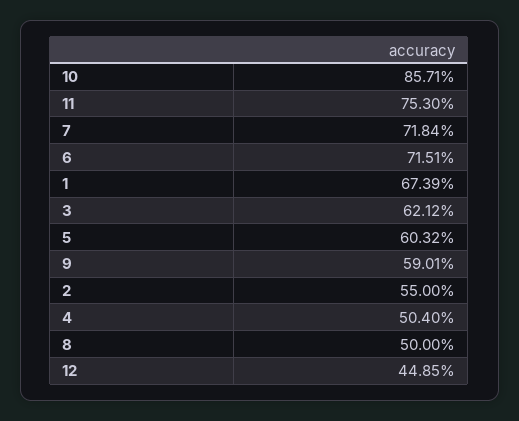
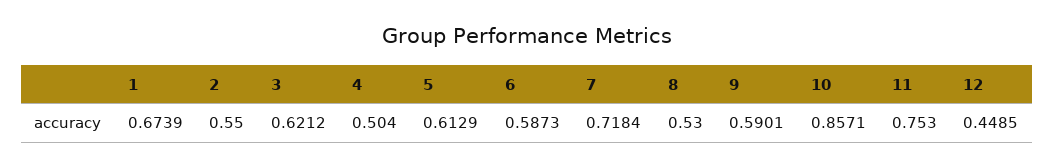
  {
    "10": 0.8571,
    "11": 0.753,
    "7": 0.7184,
-   "6": 0.7151,
+   "6": 0.5873,
    "1": 0.6739,
    "3": 0.6212,
-   "5": 0.6032,
+   "5": 0.6129,
    "9": 0.5901,
    "2": 0.55,
    "4": 0.504,
-   "8": 0.5,
+   "8": 0.53,
    "12": 0.4485
  }

